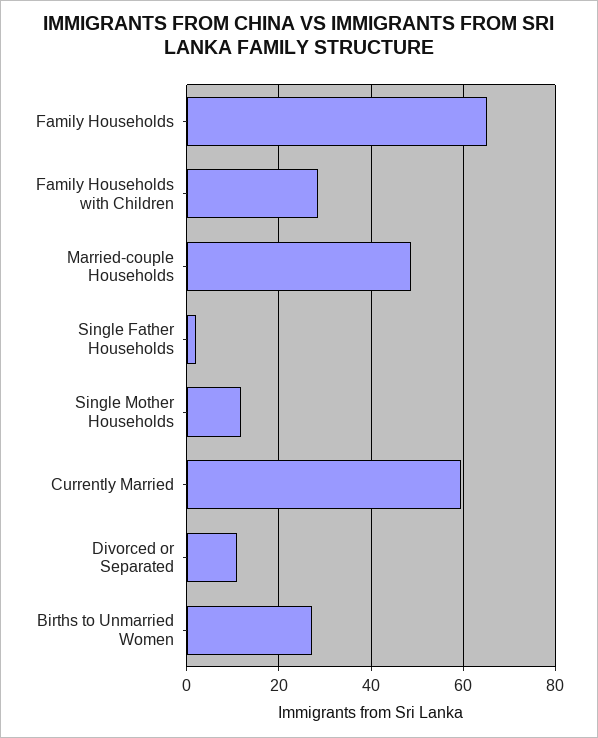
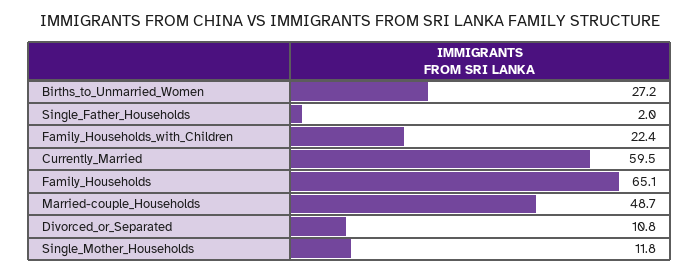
  {
    "Family Households": 65.1,
-   "Family Households with Children": 28,
+   "Family Households with Children": 22.4,
    "Married-couple Households": 48.7,
    "Single Father Households": 2,
    "Single Mother Households": 11.8,
    "Currently Married": 59.5,
    "Divorced or Separated": 10.8,
    "Births to Unmarried Women": 27.2
  }

